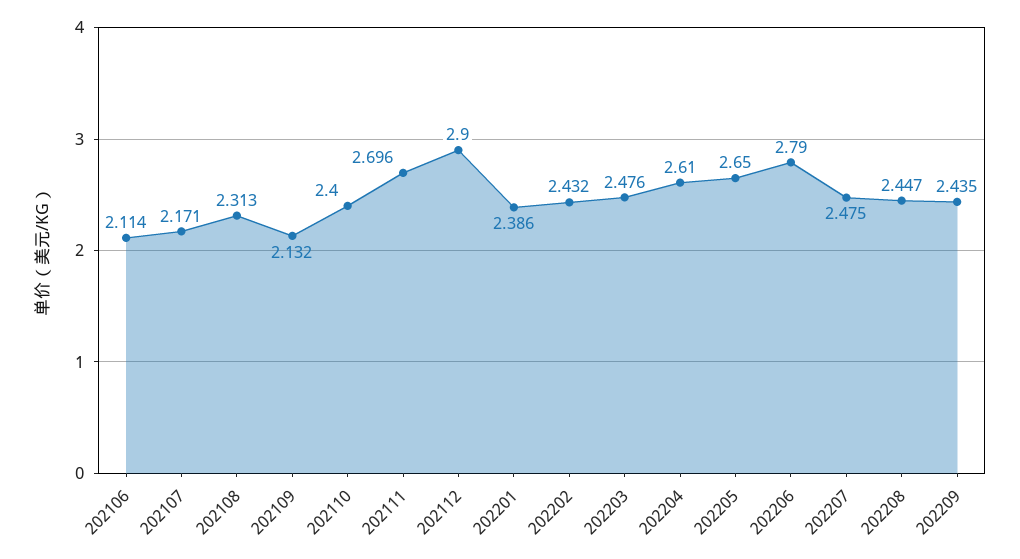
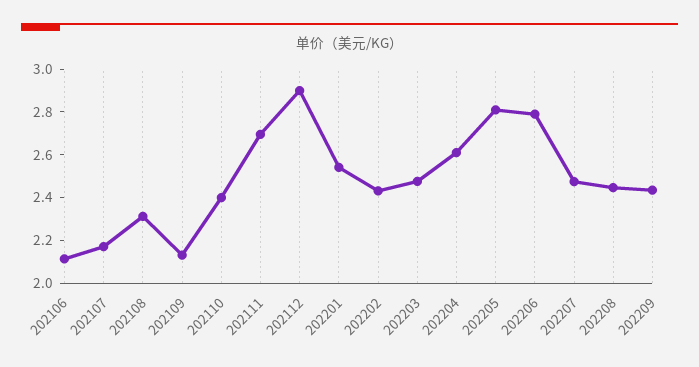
  {
    "202106": 2.114,
    "202107": 2.171,
    "202108": 2.313,
    "202109": 2.132,
    "202110": 2.4,
    "202111": 2.696,
    "202112": 2.9,
-   "202201": 2.386,
+   "202201": 2.55,
    "202202": 2.432,
    "202203": 2.476,
    "202204": 2.61,
-   "202205": 2.65,
+   "202205": 2.8,
    "202206": 2.79,
    "202207": 2.475,
    "202208": 2.447,
    "202209": 2.435
  }

